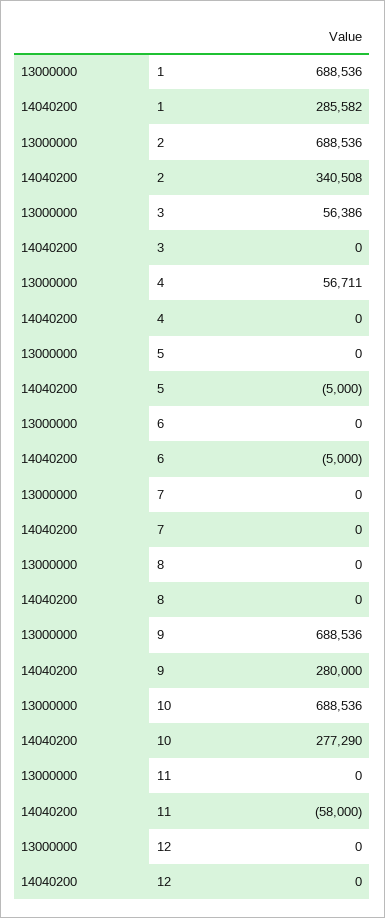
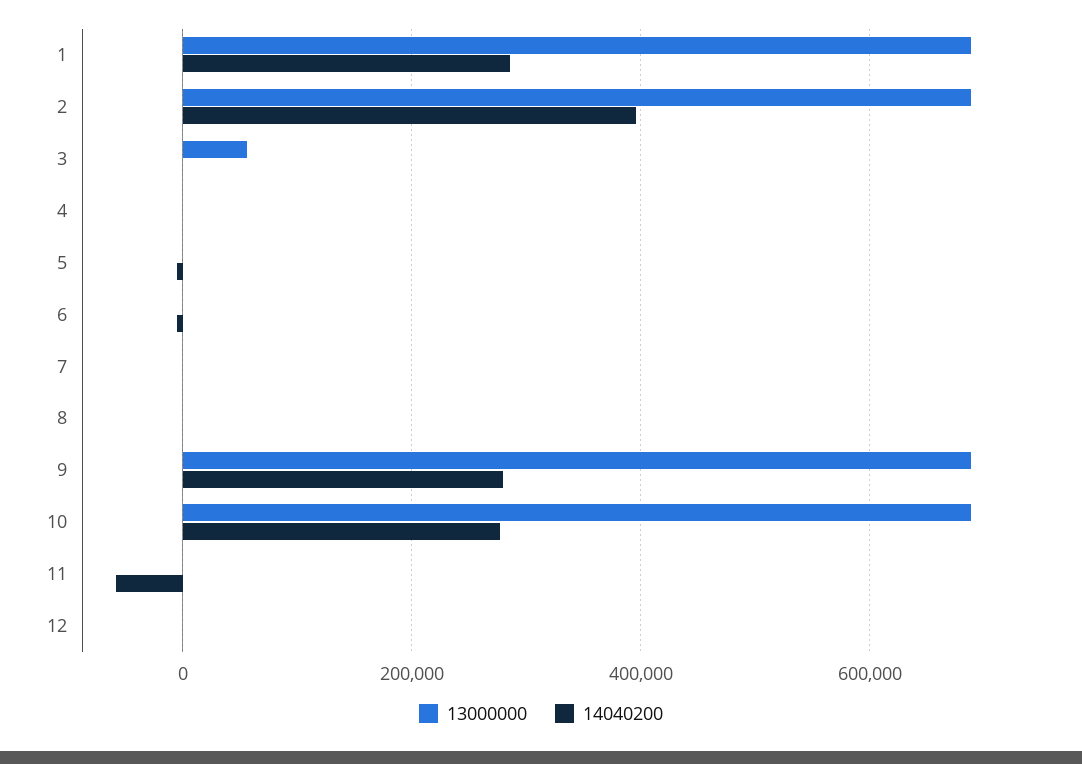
  {
    "13000000": {
      "1": 688536,
      "2": 688536,
      "3": 56386,
-     "4": 56711,
+     "4": 0,
      "5": 0,
      "6": 0,
      "7": 0,
      "8": 0,
      "9": 688536,
      "10": 688536,
      "11": 0,
      "12": 0
    },
    "14040200": {
      "1": 285582,
-     "2": 340508,
+     "2": 400000,
      "3": 0,
      "4": 0,
      "5": -5000,
      "6": -5000,
      "7": 0,
      "8": 0,
      "9": 280000,
      "10": 277290,
      "11": -58000,
      "12": 0
    }
  }

